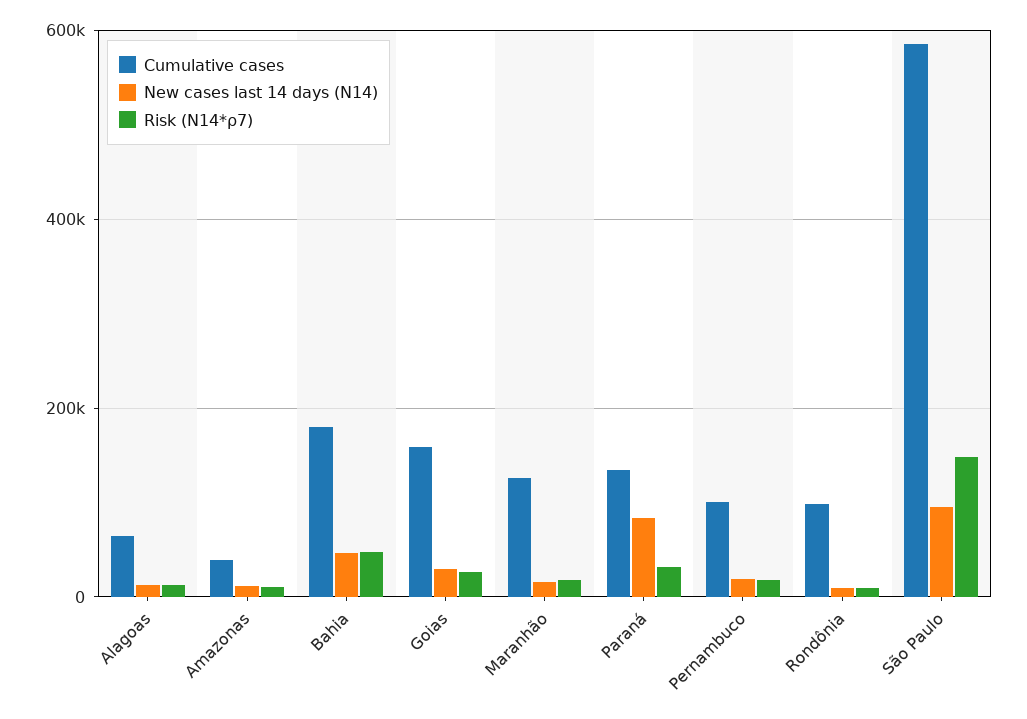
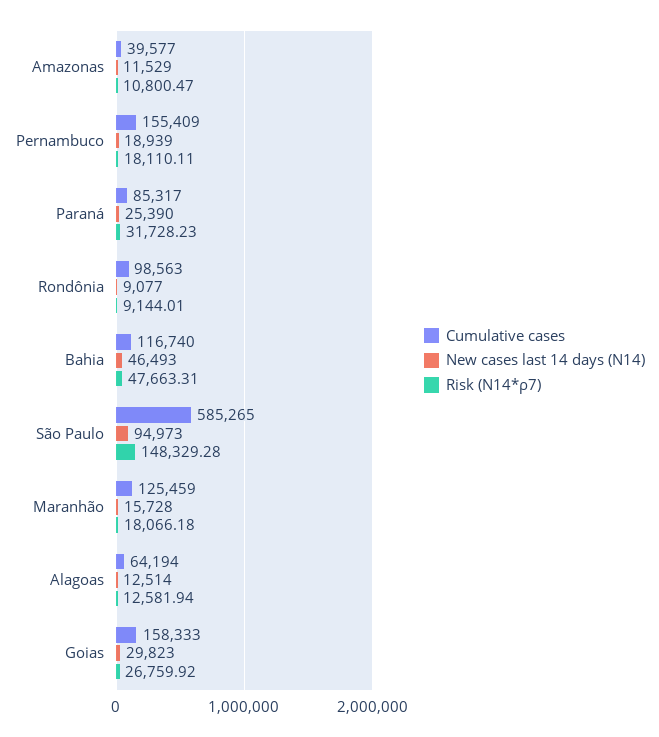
  {
    "Cumulative cases": {
      "Alagoas": 64194,
      "Amazonas": 39577,
-     "Bahia": 180000,
+     "Bahia": 116740,
      "Goias": 158333,
      "Maranhão": 125459,
-     "Paraná": 140000,
+     "Paraná": 85317,
-     "Pernambuco": 100000,
+     "Pernambuco": 155409,
      "Rondônia": 98563,
      "São Paulo": 585265
    },
    "New cases last 14 days (N14)": {
      "Alagoas": 12514,
      "Amazonas": 11529,
      "Bahia": 46493,
      "Goias": 29823,
      "Maranhão": 15728,
-     "Paraná": 80000,
+     "Paraná": 25390,
      "Pernambuco": 18939,
      "Rondônia": 9077,
      "São Paulo": 94973
    },
    "Risk (N14*ρ7)": {
      "Alagoas": 12581.94,
      "Amazonas": 10800.47,
      "Bahia": 47663.31,
      "Goias": 26759.92,
      "Maranhão": 18066.18,
      "Paraná": 31728.23,
      "Pernambuco": 18110.11,
      "Rondônia": 9144.01,
      "São Paulo": 148329.28
    }
  }

